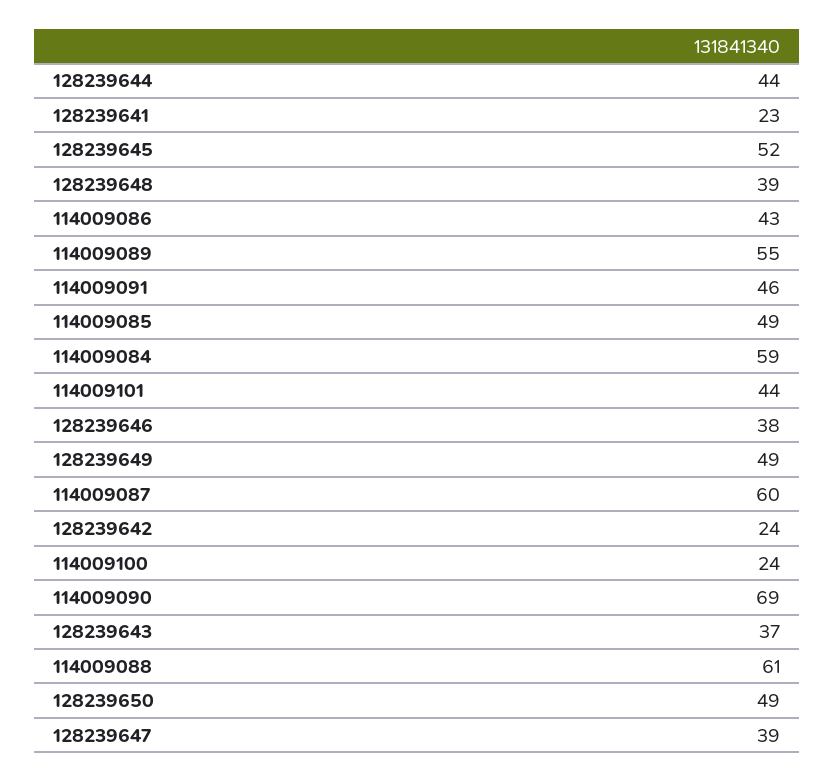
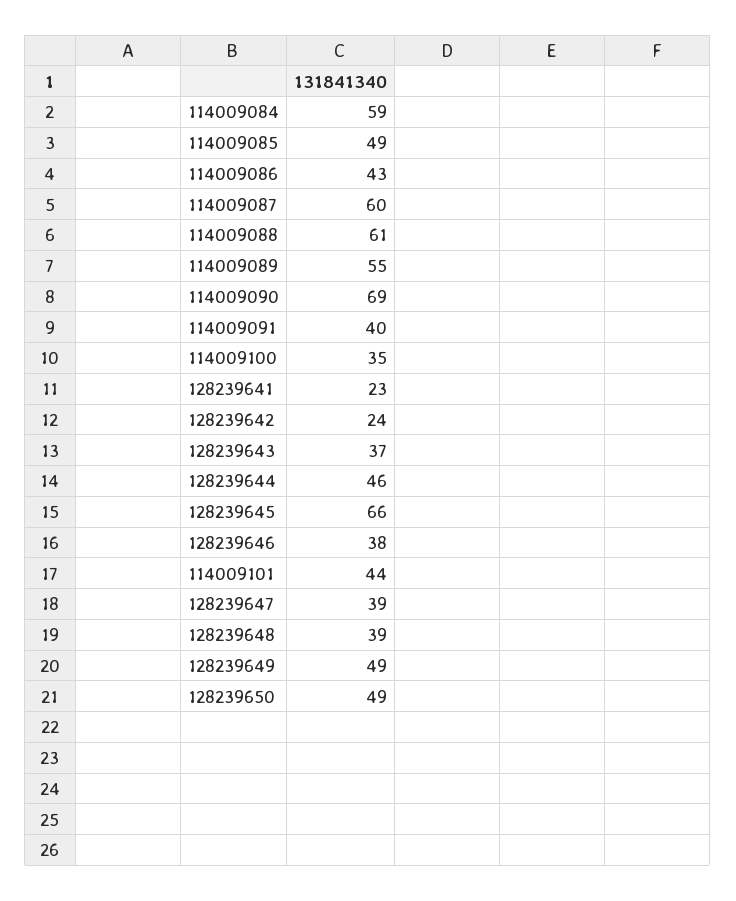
  {
-   "128239644": 44,
+   "128239644": 46,
    "128239641": 23,
-   "128239645": 52,
+   "128239645": 66,
    "128239648": 39,
    "114009086": 43,
    "114009089": 55,
-   "114009091": 46,
+   "114009091": 40,
    "114009085": 49,
    "114009084": 59,
    "114009101": 44,
    "128239646": 38,
    "128239649": 49,
    "114009087": 60,
    "128239642": 24,
-   "114009100": 24,
+   "114009100": 35,
    "114009090": 69,
    "128239643": 37,
    "114009088": 61,
    "128239650": 49,
    "128239647": 39
  }

